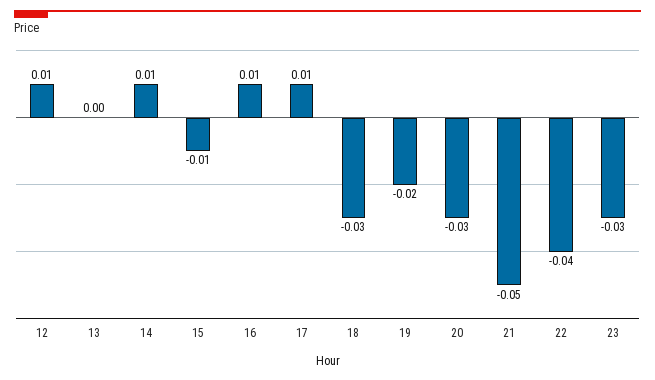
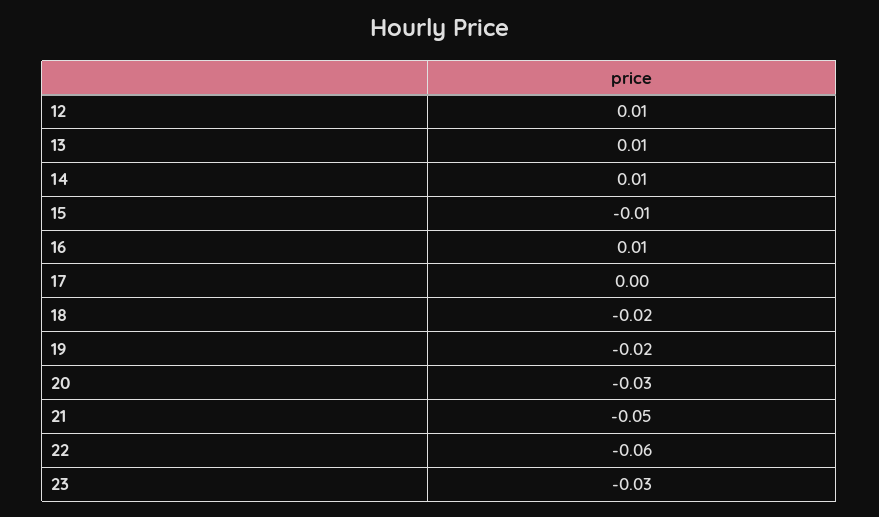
  {
    "12": 0.01,
-   "13": 0,
+   "13": 0.01,
    "14": 0.01,
    "15": -0.01,
    "16": 0.01,
-   "17": 0.01,
+   "17": 0,
-   "18": -0.03,
+   "18": -0.02,
    "19": -0.02,
    "20": -0.03,
    "21": -0.05,
-   "22": -0.04,
+   "22": -0.06,
    "23": -0.03
  }

